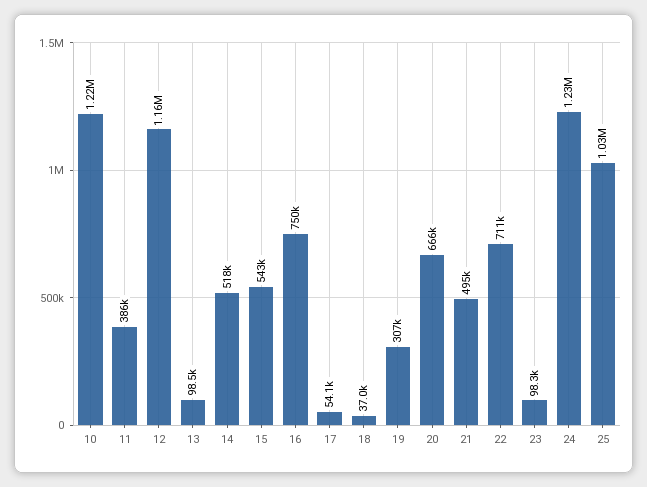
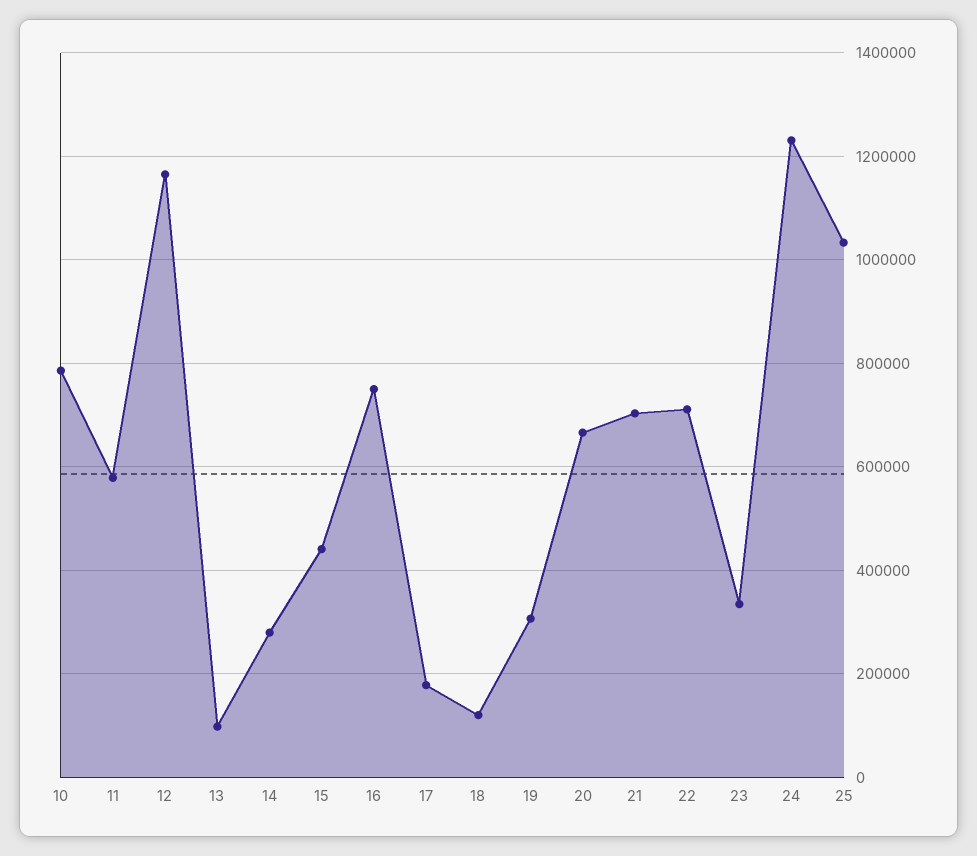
  {
-   "10": 1220000,
+   "10": 780000,
-   "11": 386000,
+   "11": 580000,
    "12": 1160000,
    "13": 98500,
-   "14": 518000,
+   "14": 280000,
-   "15": 543000,
+   "15": 440000,
    "16": 750000,
-   "17": 54100,
+   "17": 180000,
-   "18": 37000,
+   "18": 120000,
    "19": 307000,
    "20": 666000,
-   "21": 495000,
+   "21": 700000,
    "22": 711000,
-   "23": 98300,
+   "23": 340000,
    "24": 1230000,
    "25": 1030000
  }

